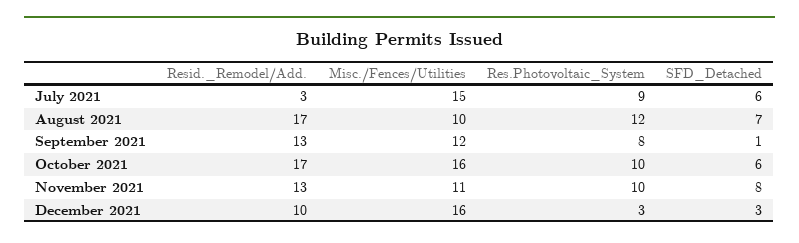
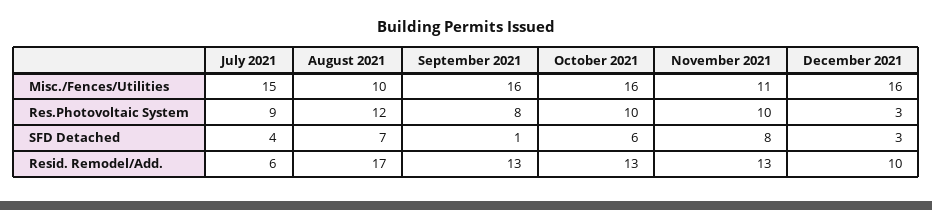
  {
    "Resid._Remodel/Add.": {
-     "July 2021": 3,
+     "July 2021": 6,
      "August 2021": 17,
      "September 2021": 13,
-     "October 2021": 17,
+     "October 2021": 13,
      "November 2021": 13,
      "December 2021": 10
    },
    "Misc./Fences/Utilities": {
      "July 2021": 15,
      "August 2021": 10,
-     "September 2021": 12,
+     "September 2021": 16,
      "October 2021": 16,
      "November 2021": 11,
      "December 2021": 16
    },
    "Res.Photovoltaic_System": {
      "July 2021": 9,
      "August 2021": 12,
      "September 2021": 8,
      "October 2021": 10,
      "November 2021": 10,
      "December 2021": 3
    },
    "SFD_Detached": {
-     "July 2021": 6,
+     "July 2021": 4,
      "August 2021": 7,
      "September 2021": 1,
      "October 2021": 6,
      "November 2021": 8,
      "December 2021": 3
    }
  }

